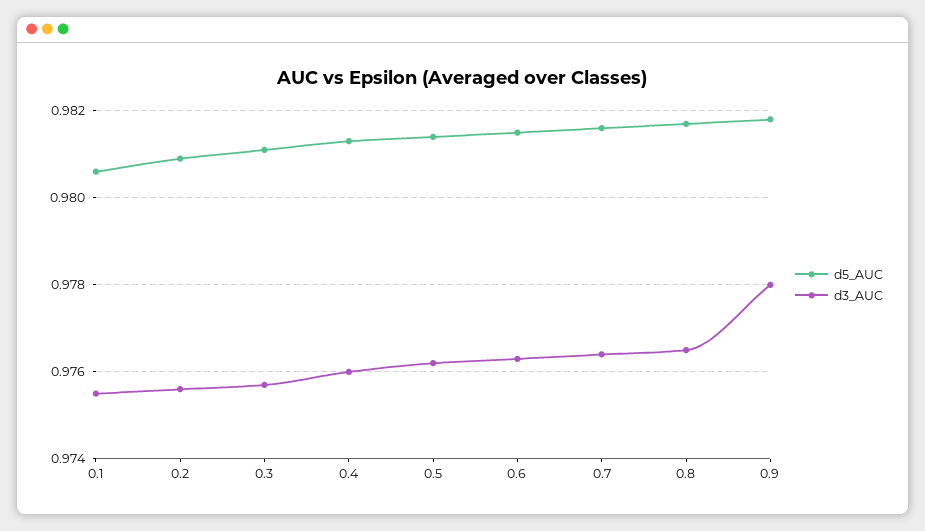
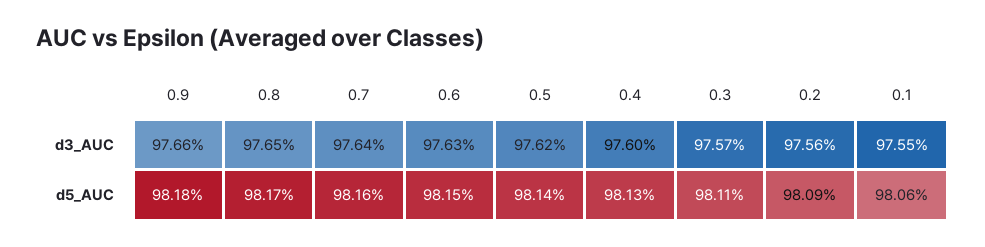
  {
    "d5_AUC": {
      "0.1": 0.9806,
      "0.2": 0.9809,
      "0.3": 0.9811,
      "0.4": 0.9813,
      "0.5": 0.9814,
      "0.6": 0.9815,
      "0.7": 0.9816,
      "0.8": 0.9817,
      "0.9": 0.9818
    },
    "d3_AUC": {
      "0.1": 0.9755,
      "0.2": 0.9756,
      "0.3": 0.9757,
      "0.4": 0.976,
      "0.5": 0.9762,
      "0.6": 0.9763,
      "0.7": 0.9764,
      "0.8": 0.9765,
-     "0.9": 0.978
+     "0.9": 0.9766
    }
  }

